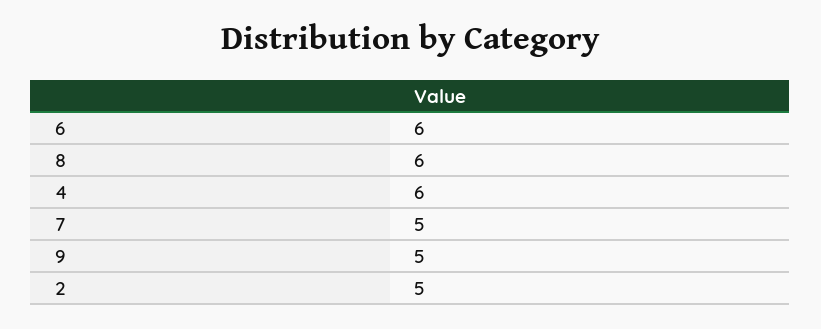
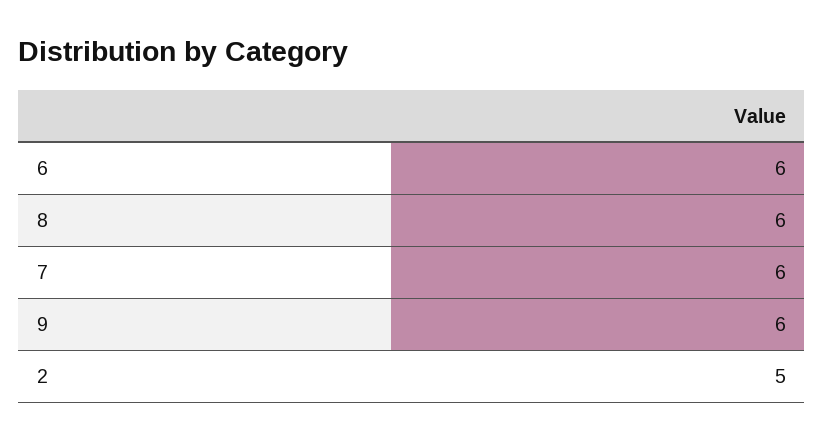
  {
    "6": 6,
    "8": 6,
-   "4": 6,
-   "7": 5,
+   "7": 6,
-   "9": 5,
+   "9": 6,
    "2": 5
  }

